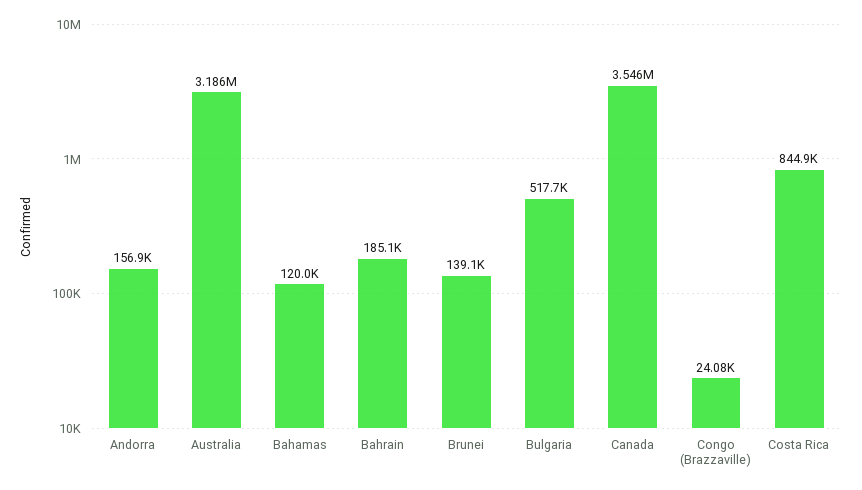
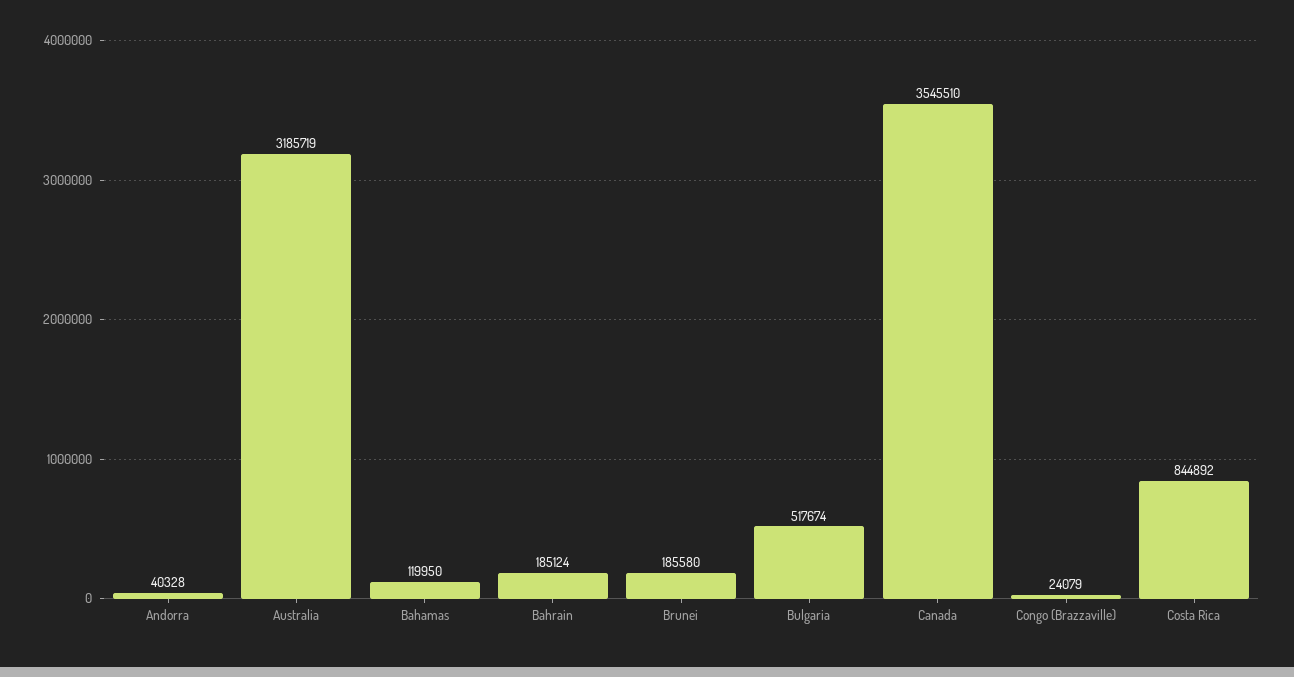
  {
-   "Andorra": 156900,
+   "Andorra": 40328,
    "Australia": 3185719,
    "Bahamas": 119950,
    "Bahrain": 185124,
-   "Brunei": 139100,
+   "Brunei": 185580,
    "Bulgaria": 517674,
    "Canada": 3545510,
    "Congo (Brazzaville)": 24079,
    "Costa Rica": 844892
  }

